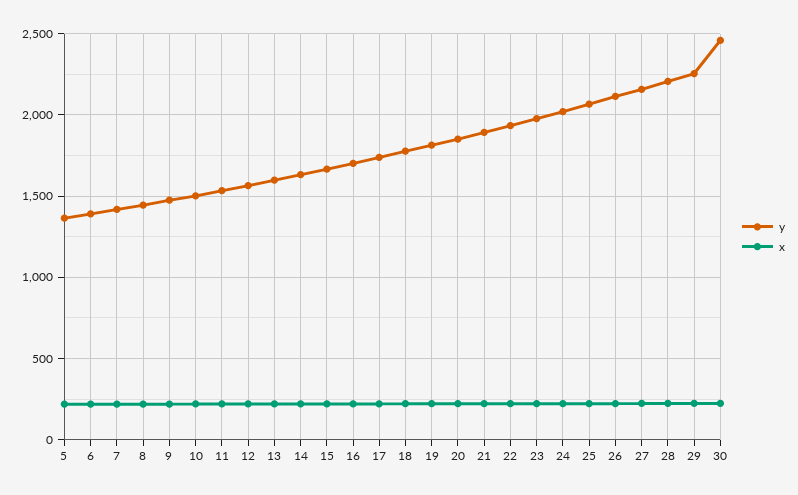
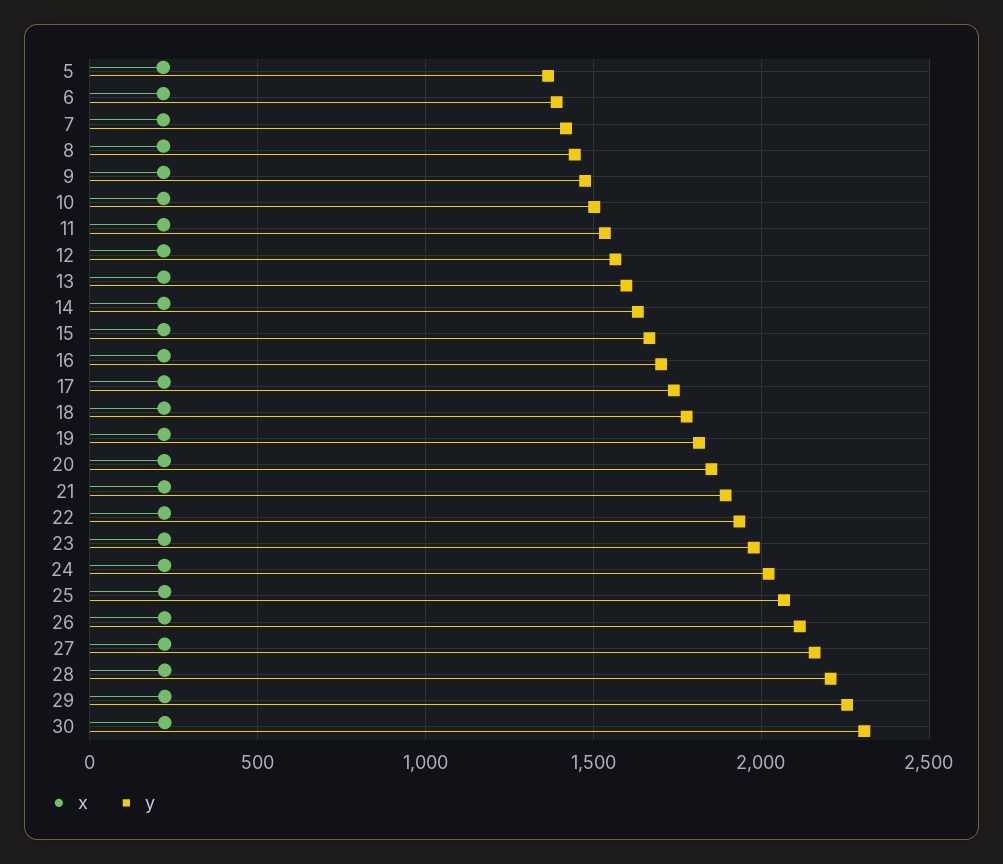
  {
    "y": {
      "5": 1350,
      "6": 1400,
      "7": 1400,
      "8": 1450,
      "9": 1500,
      "10": 1500,
      "11": 1550,
      "12": 1550,
      "13": 1600,
      "14": 1650,
      "15": 1650,
      "16": 1700,
      "17": 1750,
      "18": 1800,
      "19": 1800,
      "20": 1850,
      "21": 1900,
      "22": 1950,
      "23": 2000,
      "24": 2000,
      "25": 2050,
      "26": 2100,
      "27": 2150,
      "28": 2200,
      "29": 2250,
-     "30": 2450
+     "30": 2300
    },
    "x": {
      "5": 200,
      "6": 200,
      "7": 200,
      "8": 200,
      "9": 200,
      "10": 200,
      "11": 200,
      "12": 200,
      "13": 200,
      "14": 200,
      "15": 200,
      "16": 200,
      "17": 200,
      "18": 200,
      "19": 200,
      "20": 200,
      "21": 200,
      "22": 200,
      "23": 200,
      "24": 200,
      "25": 200,
      "26": 200,
      "27": 200,
      "28": 200,
      "29": 200,
      "30": 200
    }
  }

